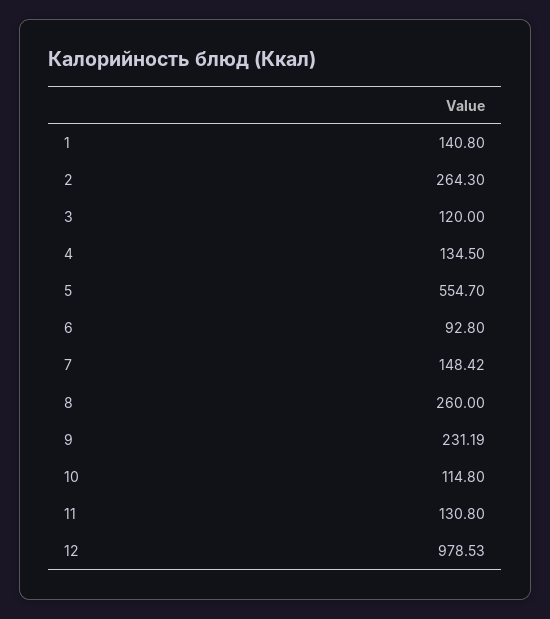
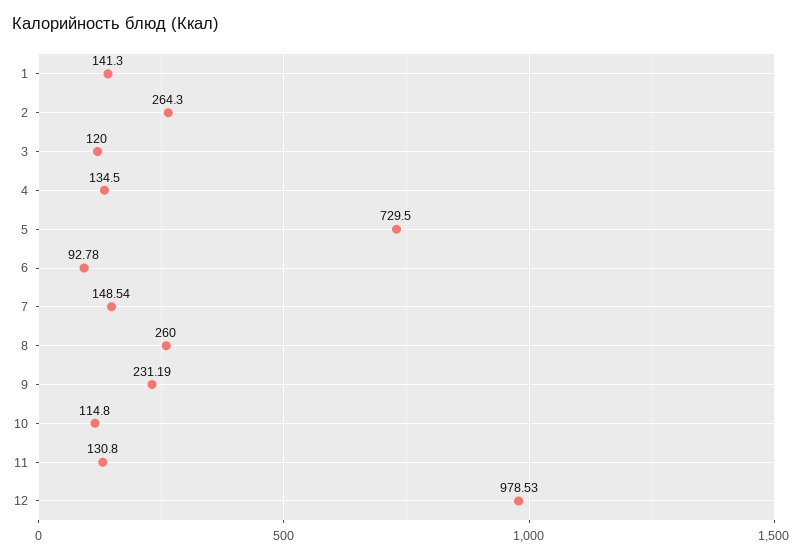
  {
-   "1": 140.8,
+   "1": 141.3,
    "2": 264.3,
    "3": 120,
    "4": 134.5,
-   "5": 554.7,
+   "5": 729.5,
-   "6": 92.8,
+   "6": 92.78,
-   "7": 148.42,
+   "7": 148.54,
    "8": 260,
    "9": 231.19,
    "10": 114.8,
    "11": 130.8,
    "12": 978.53
  }

